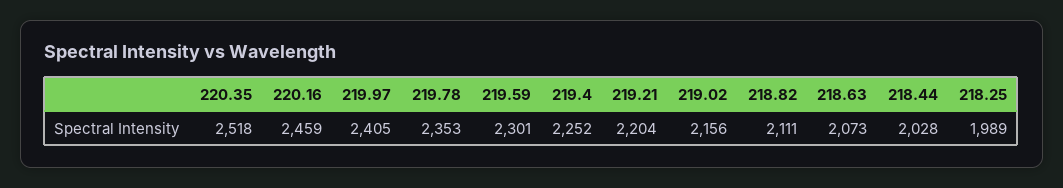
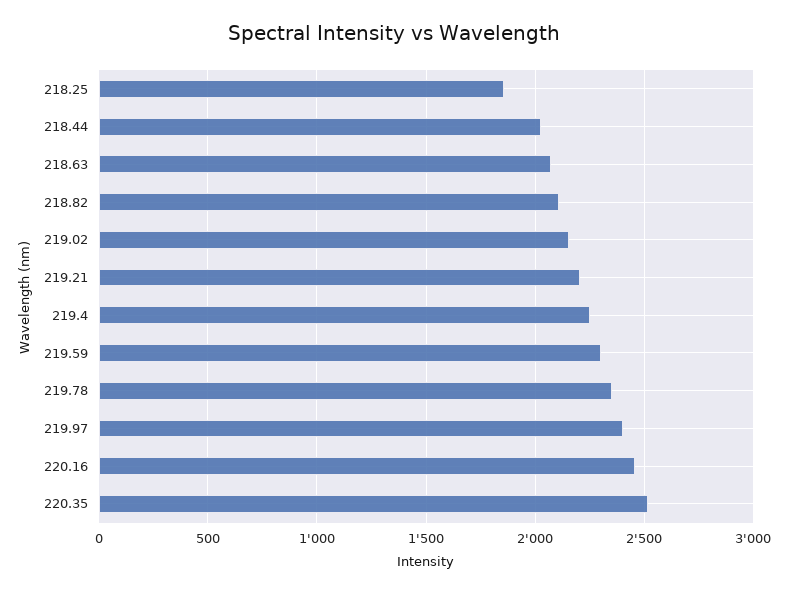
  {
    "220.35": 2518,
    "220.16": 2459,
    "219.97": 2405,
    "219.78": 2353,
    "219.59": 2301,
    "219.4": 2252,
    "219.21": 2204,
    "219.02": 2156,
    "218.82": 2111,
    "218.63": 2073,
    "218.44": 2028,
-   "218.25": 1989
+   "218.25": 1850
  }

